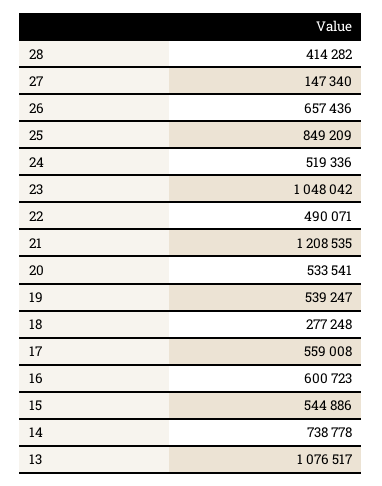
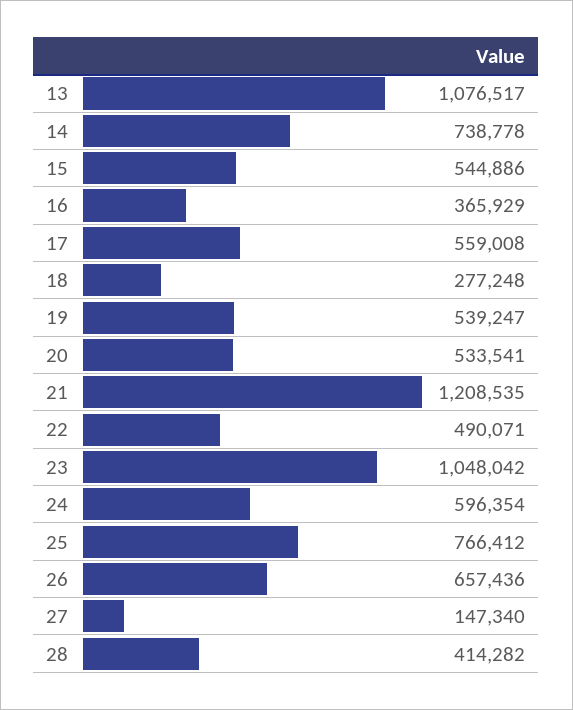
  {
    "28": 414282,
    "27": 147340,
    "26": 657436,
-   "25": 849209,
+   "25": 766412,
-   "24": 519336,
+   "24": 596354,
    "23": 1048042,
    "22": 490071,
    "21": 1208535,
    "20": 533541,
    "19": 539247,
    "18": 277248,
    "17": 559008,
-   "16": 600723,
+   "16": 365929,
    "15": 544886,
    "14": 738778,
    "13": 1076517
  }

